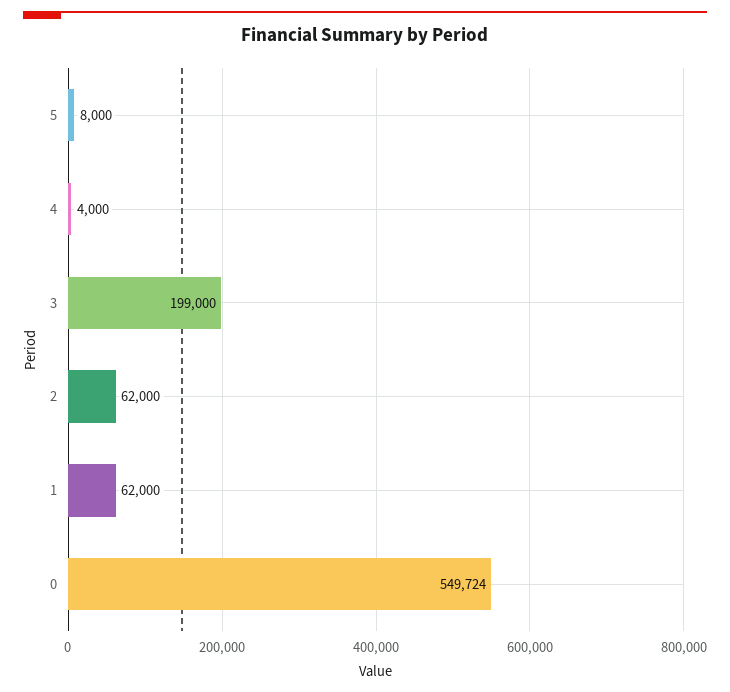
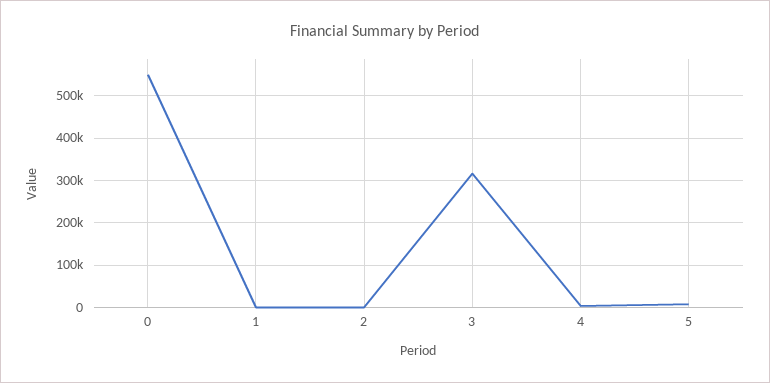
  {
    "5": 8000,
    "4": 4000,
-   "3": 199000,
+   "3": 320000,
-   "2": 62000,
+   "2": 0,
-   "1": 62000,
+   "1": 0,
    "0": 549724
  }

